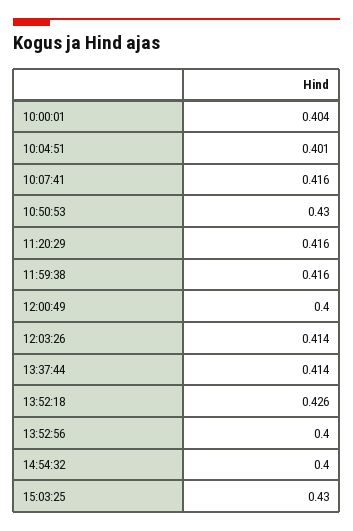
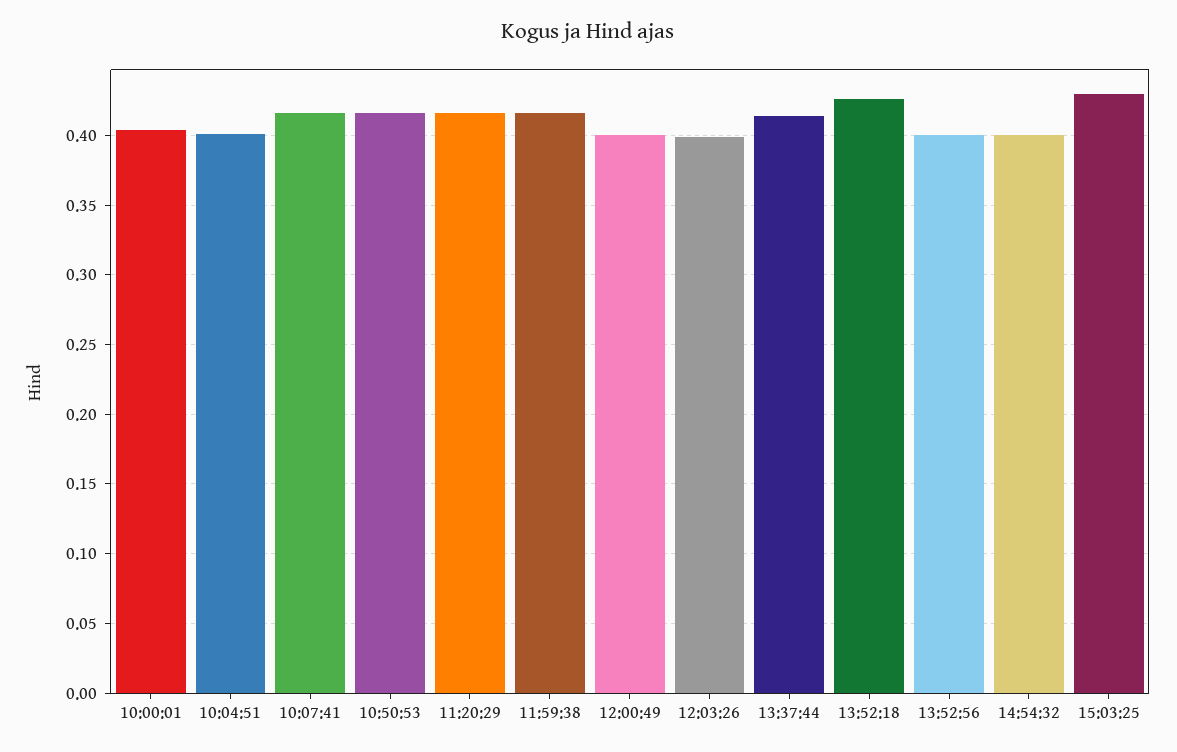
  {
    "10:00:01": 0.404,
    "10:04:51": 0.401,
    "10:07:41": 0.416,
-   "10:50:53": 0.43,
+   "10:50:53": 0.415,
    "11:20:29": 0.416,
    "11:59:38": 0.416,
    "12:00:49": 0.4,
-   "12:03:26": 0.414,
+   "12:03:26": 0.4,
    "13:37:44": 0.414,
    "13:52:18": 0.426,
    "13:52:56": 0.4,
    "14:54:32": 0.4,
    "15:03:25": 0.43
  }

